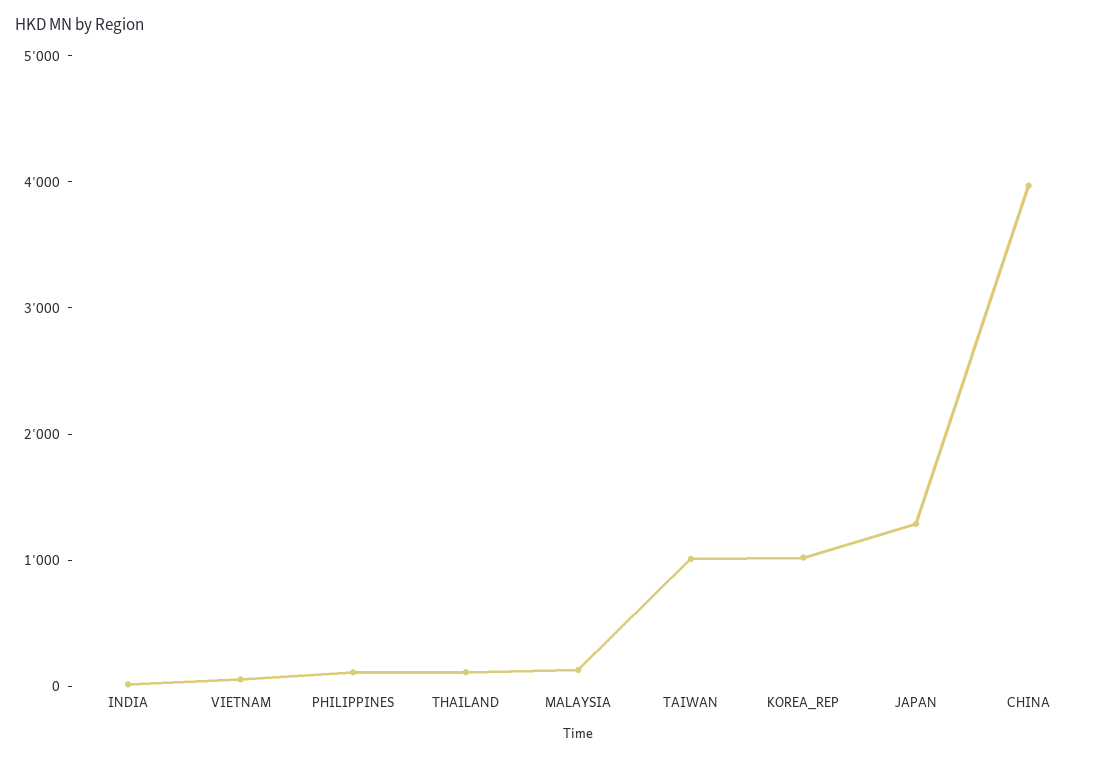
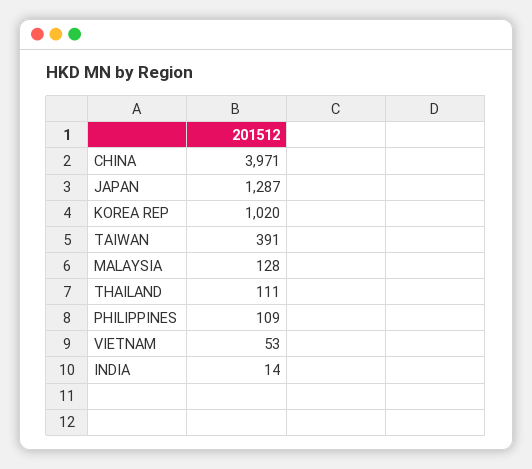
  {
    "INDIA": 14,
    "VIETNAM": 53,
    "PHILIPPINES": 109,
    "THAILAND": 111,
    "MALAYSIA": 128,
-   "TAIWAN": 1000,
+   "TAIWAN": 391,
    "KOREA_REP": 1020,
    "JAPAN": 1287,
    "CHINA": 3971
  }

